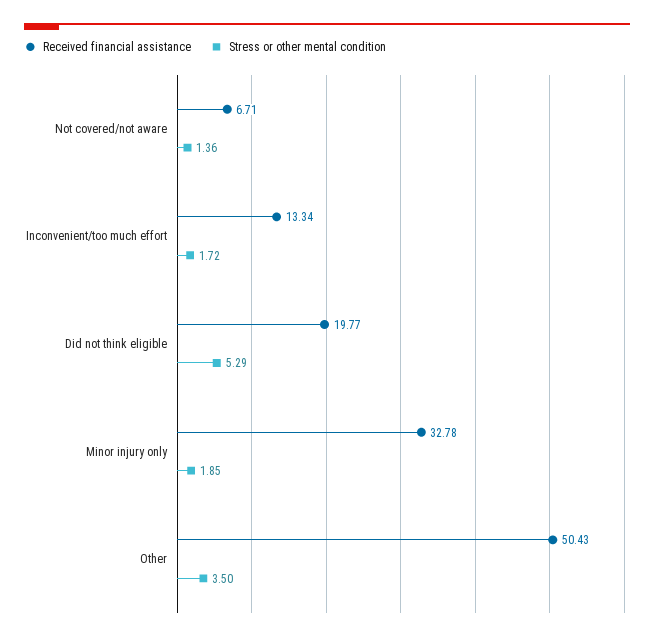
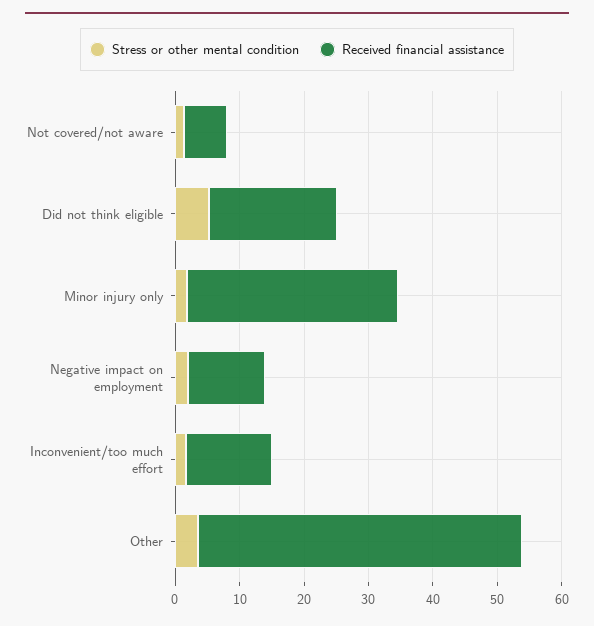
  {
    "Received financial assistance": {
      "Not covered/not aware": 6.71,
      "Inconvenient/too much effort": 13.34,
      "Did not think eligible": 19.77,
      "Minor injury only": 32.78,
-     "Other": 50.43
+     "Other": 50.43,
+     "Negative impact on employment": 12
    },
    "Stress or other mental condition": {
      "Not covered/not aware": 1.36,
      "Inconvenient/too much effort": 1.72,
      "Did not think eligible": 5.29,
      "Minor injury only": 1.85,
-     "Other": 3.5
+     "Other": 3.5,
+     "Negative impact on employment": 2
    }
  }

